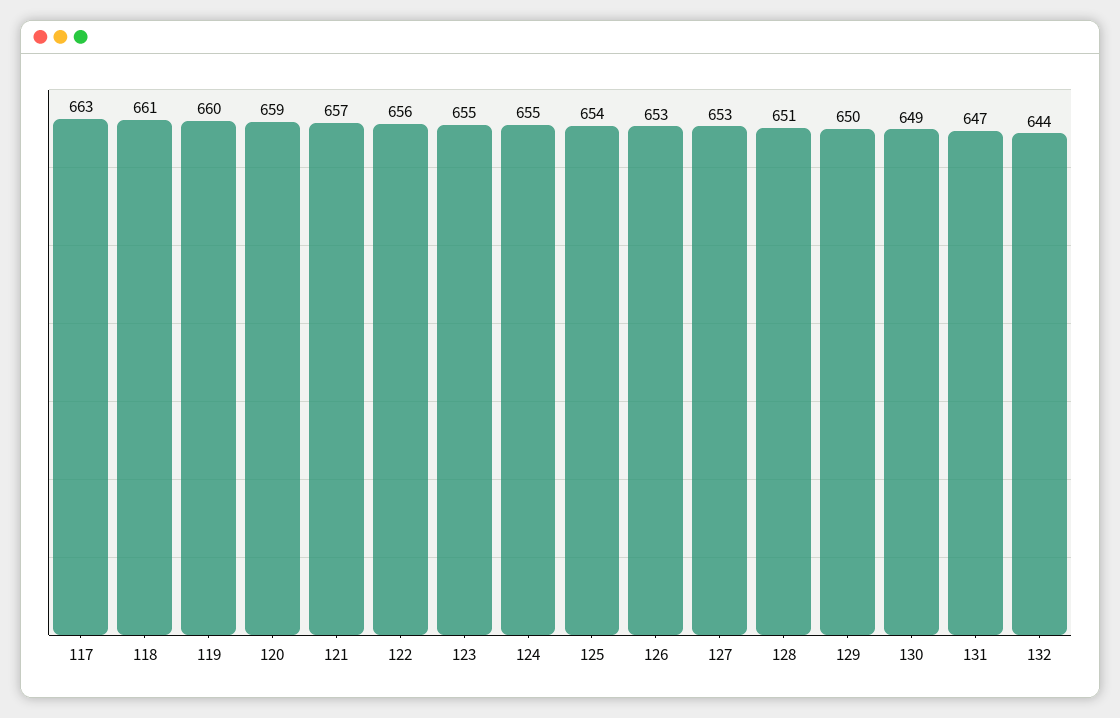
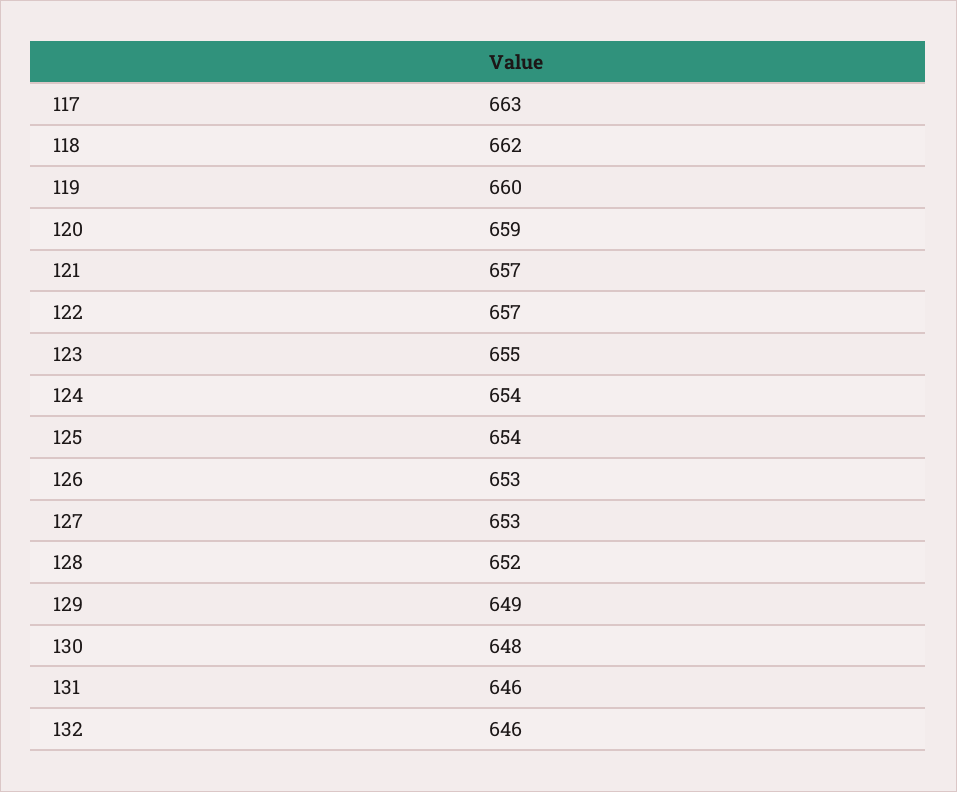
  {
    "117": 663,
-   "118": 661,
+   "118": 662,
    "119": 660,
    "120": 659,
    "121": 657,
-   "122": 656,
+   "122": 657,
    "123": 655,
-   "124": 655,
+   "124": 654,
    "125": 654,
    "126": 653,
    "127": 653,
-   "128": 651,
+   "128": 652,
-   "129": 650,
+   "129": 649,
-   "130": 649,
+   "130": 648,
-   "131": 647,
+   "131": 646,
-   "132": 644
+   "132": 646
  }

